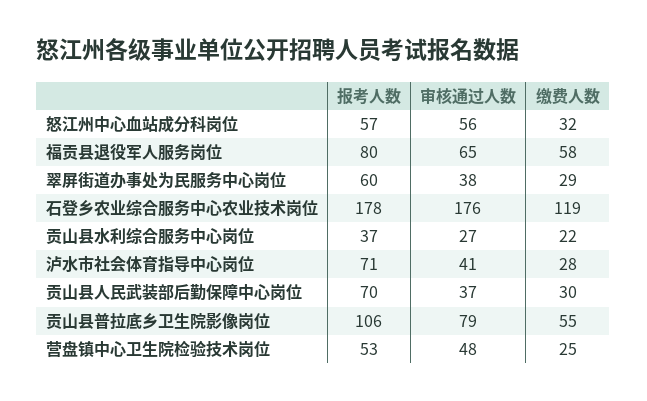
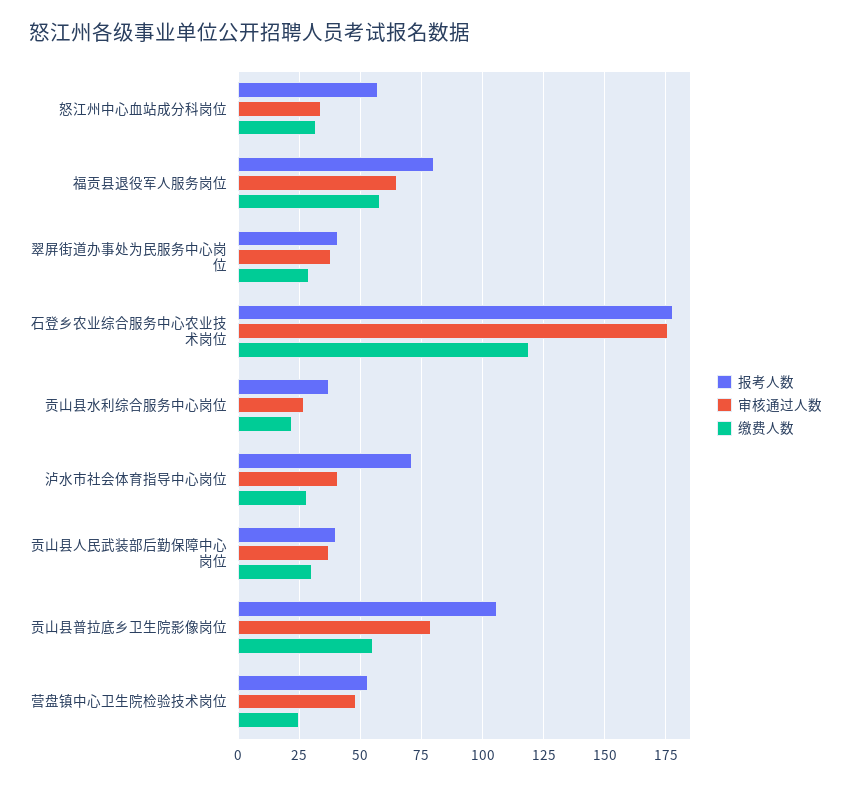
  {
    "报考人数": {
      "怒江州中心血站成分科岗位": 57,
      "福贡县退役军人服务岗位": 80,
-     "翠屏街道办事处为民服务中心岗位": 60,
+     "翠屏街道办事处为民服务中心岗位": 40,
      "石登乡农业综合服务中心农业技术岗位": 178,
      "贡山县水利综合服务中心岗位": 37,
      "泸水市社会体育指导中心岗位": 71,
-     "贡山县人民武装部后勤保障中心岗位": 70,
+     "贡山县人民武装部后勤保障中心岗位": 40,
      "贡山县普拉底乡卫生院影像岗位": 106,
      "营盘镇中心卫生院检验技术岗位": 53
    },
    "审核通过人数": {
-     "怒江州中心血站成分科岗位": 56,
+     "怒江州中心血站成分科岗位": 35,
      "福贡县退役军人服务岗位": 65,
      "翠屏街道办事处为民服务中心岗位": 38,
      "石登乡农业综合服务中心农业技术岗位": 176,
      "贡山县水利综合服务中心岗位": 27,
      "泸水市社会体育指导中心岗位": 41,
      "贡山县人民武装部后勤保障中心岗位": 37,
      "贡山县普拉底乡卫生院影像岗位": 79,
      "营盘镇中心卫生院检验技术岗位": 48
    },
    "缴费人数": {
      "怒江州中心血站成分科岗位": 32,
      "福贡县退役军人服务岗位": 58,
      "翠屏街道办事处为民服务中心岗位": 29,
      "石登乡农业综合服务中心农业技术岗位": 119,
      "贡山县水利综合服务中心岗位": 22,
      "泸水市社会体育指导中心岗位": 28,
      "贡山县人民武装部后勤保障中心岗位": 30,
      "贡山县普拉底乡卫生院影像岗位": 55,
      "营盘镇中心卫生院检验技术岗位": 25
    }
  }

